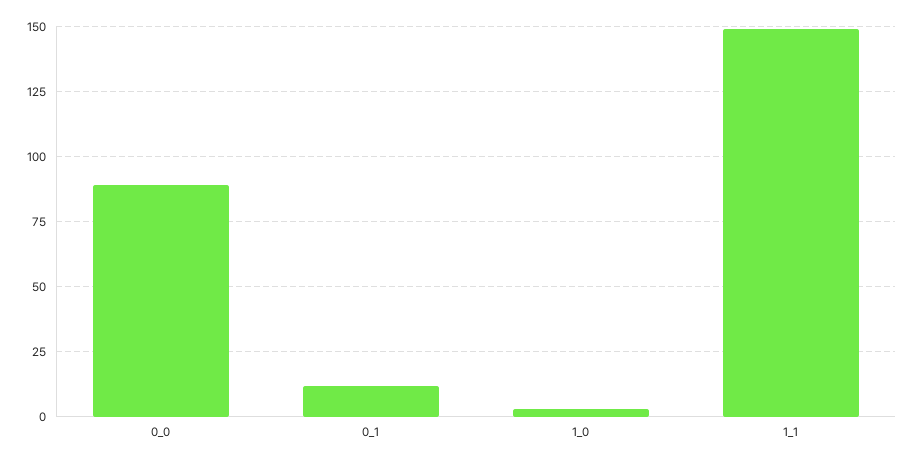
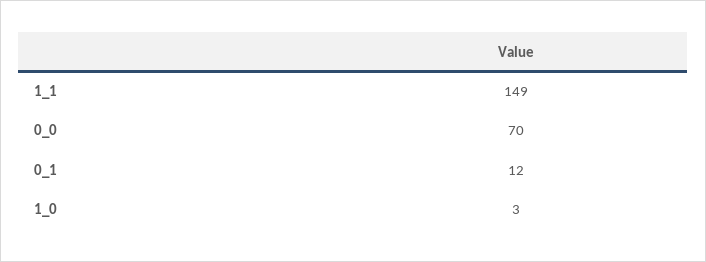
  {
-   "0_0": 90,
+   "0_0": 70,
    "0_1": 12,
    "1_0": 3,
    "1_1": 149
  }

